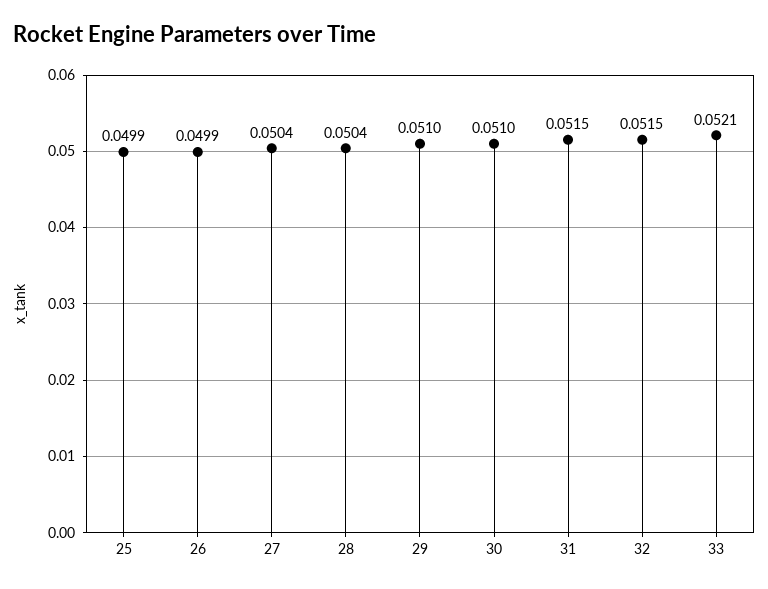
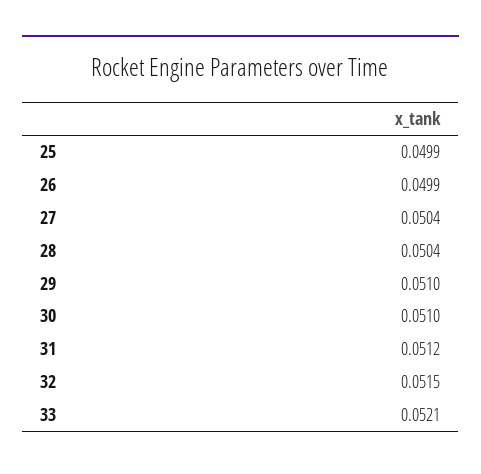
  {
    "25": 0.0499,
    "26": 0.0499,
    "27": 0.0504,
    "28": 0.0504,
    "29": 0.051,
    "30": 0.051,
-   "31": 0.0515,
+   "31": 0.0512,
    "32": 0.0515,
    "33": 0.0521
  }

